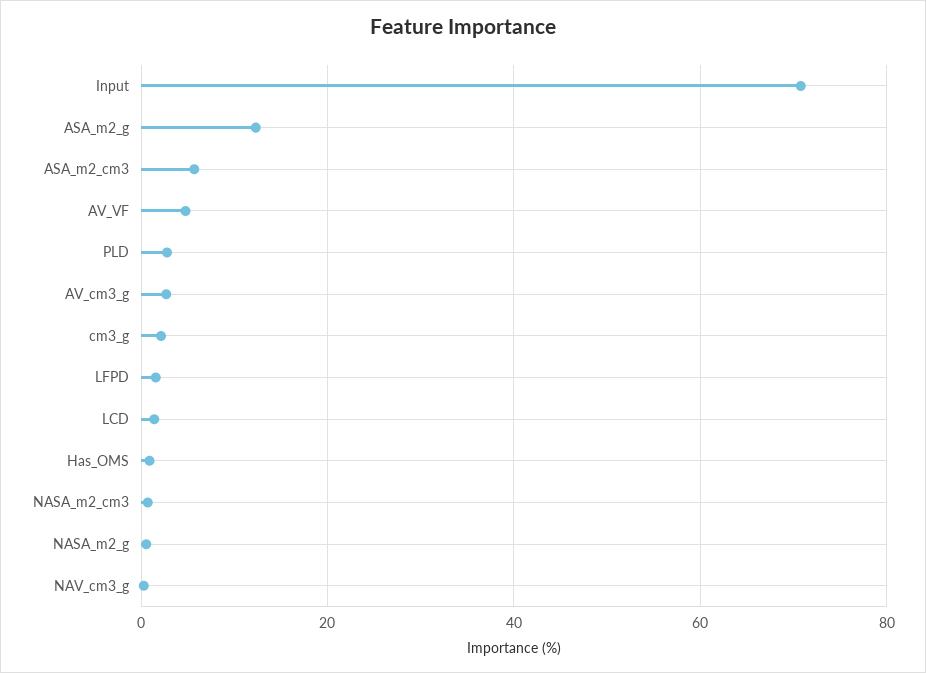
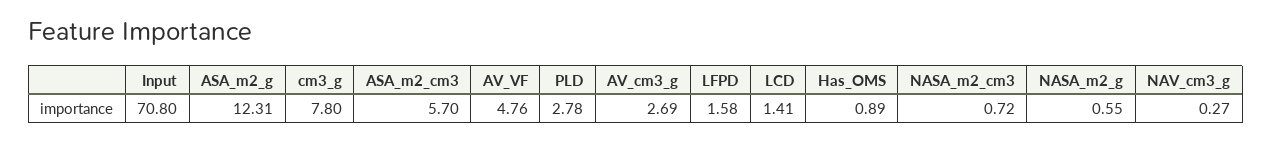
  {
    "Input": 70.8,
    "ASA_m2_g": 12.31,
    "ASA_m2_cm3": 5.7,
    "AV_VF": 4.76,
    "PLD": 2.78,
    "AV_cm3_g": 2.69,
-   "cm3_g": 2,
+   "cm3_g": 7.8,
    "LFPD": 1.58,
    "LCD": 1.41,
    "Has_OMS": 0.89,
    "NASA_m2_cm3": 0.72,
    "NASA_m2_g": 0.55,
    "NAV_cm3_g": 0.27
  }

